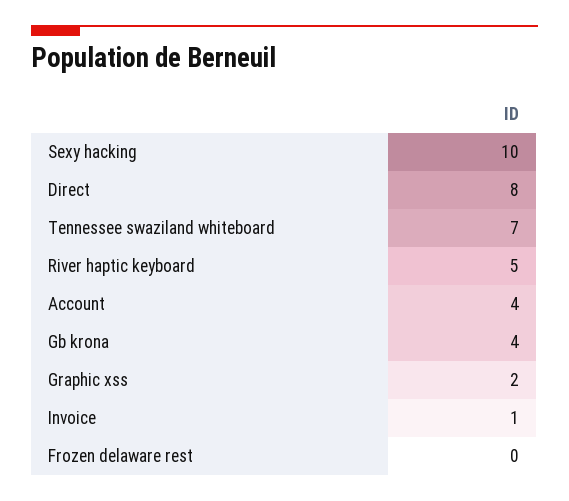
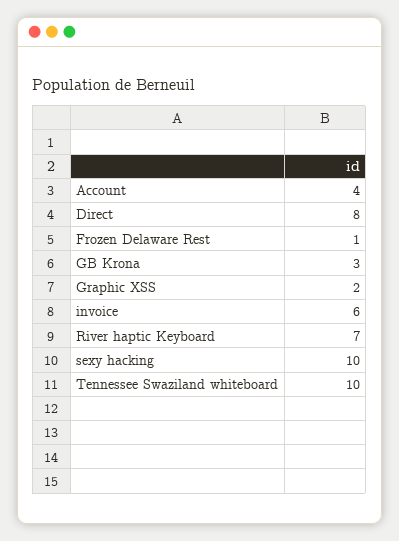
  {
    "Sexy hacking": 10,
    "Direct": 8,
-   "Tennessee swaziland whiteboard": 7,
+   "Tennessee swaziland whiteboard": 10,
-   "River haptic keyboard": 5,
+   "River haptic keyboard": 7,
    "Account": 4,
-   "Gb krona": 4,
+   "Gb krona": 3,
    "Graphic xss": 2,
-   "Invoice": 1,
+   "Invoice": 6,
-   "Frozen delaware rest": 0
+   "Frozen delaware rest": 1
  }

